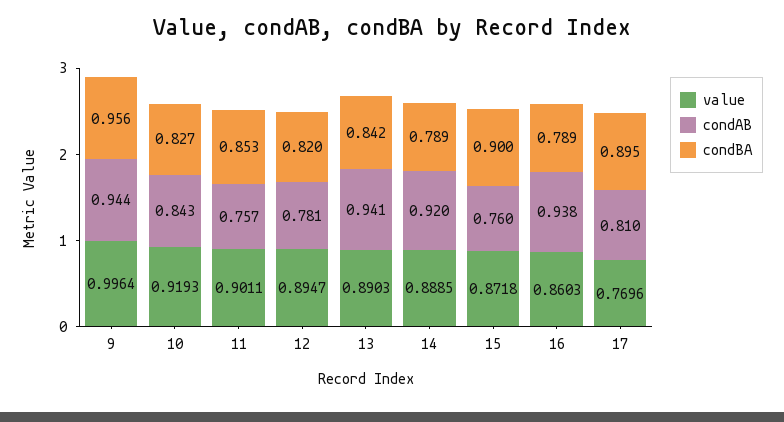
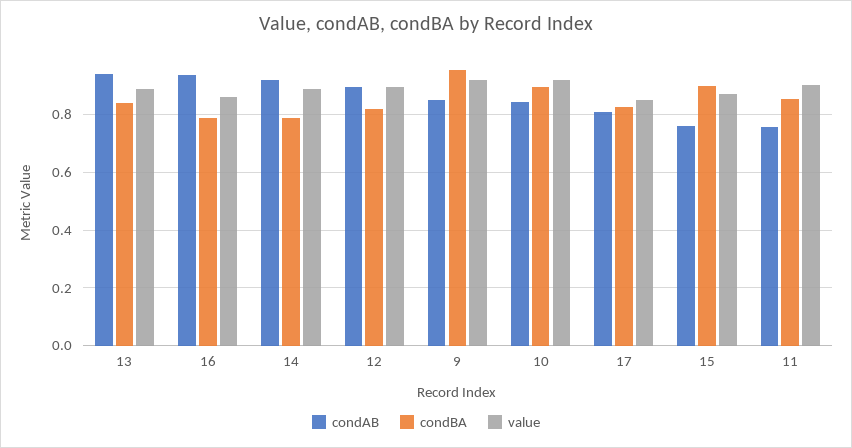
  {
    "value": {
-     "9": 0.9964,
+     "9": 0.925,
      "10": 0.9193,
      "11": 0.9011,
      "12": 0.8947,
      "13": 0.8903,
      "14": 0.8885,
      "15": 0.8718,
      "16": 0.8603,
-     "17": 0.7696
+     "17": 0.85
    },
    "condAB": {
-     "9": 0.944,
+     "9": 0.85,
      "10": 0.843,
      "11": 0.757,
-     "12": 0.781,
+     "12": 0.9,
      "13": 0.941,
      "14": 0.92,
      "15": 0.76,
      "16": 0.938,
      "17": 0.81
    },
    "condBA": {
      "9": 0.956,
-     "10": 0.827,
+     "10": 0.9,
      "11": 0.853,
      "12": 0.82,
      "13": 0.842,
      "14": 0.789,
      "15": 0.9,
      "16": 0.789,
-     "17": 0.895
+     "17": 0.825
    }
  }

